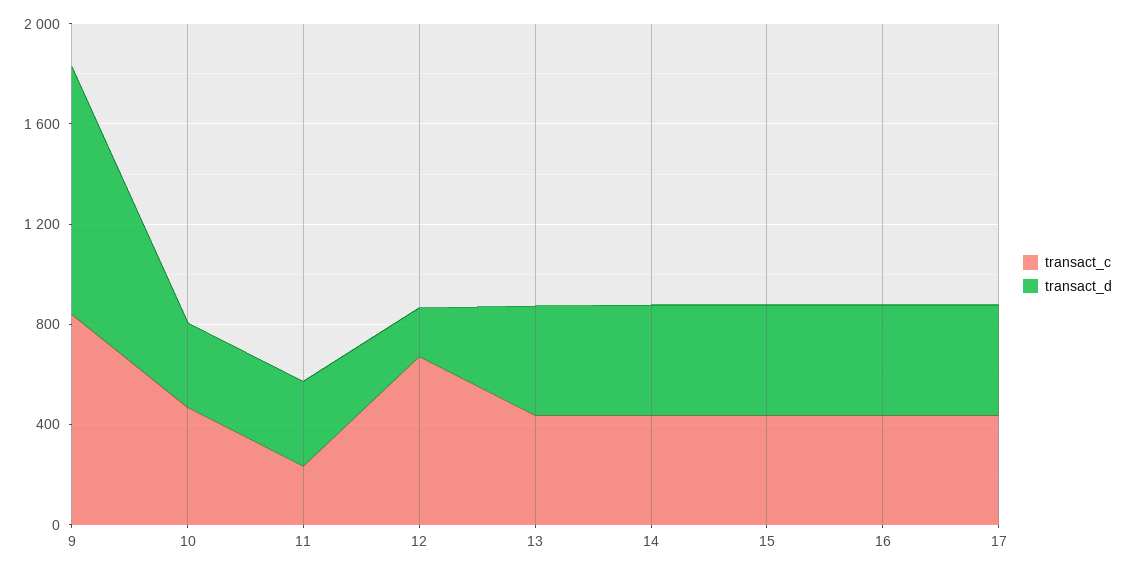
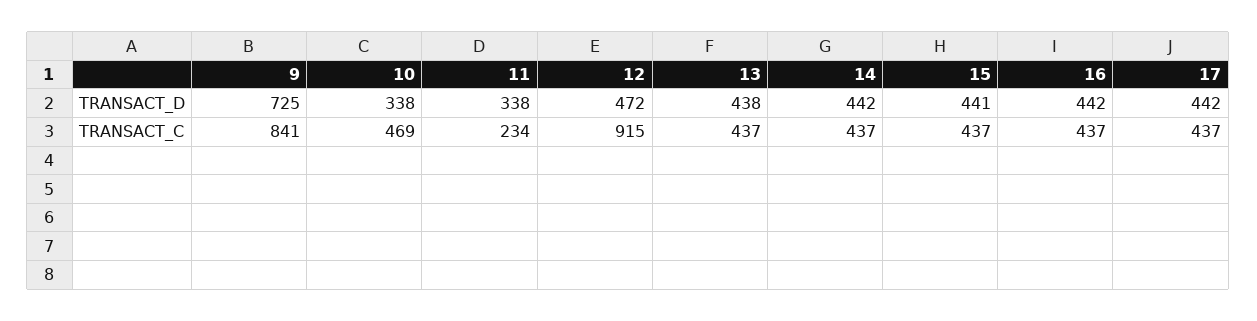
  {
    "transact_c": {
      "9": 841,
      "10": 469,
      "11": 234,
-     "12": 700,
+     "12": 915,
      "13": 437,
      "14": 437,
      "15": 437,
      "16": 437,
      "17": 437
    },
    "transact_d": {
-     "9": 1000,
+     "9": 725,
      "10": 338,
      "11": 338,
-     "12": 200,
+     "12": 472,
      "13": 438,
      "14": 442,
      "15": 441,
      "16": 442,
      "17": 442
    }
  }

